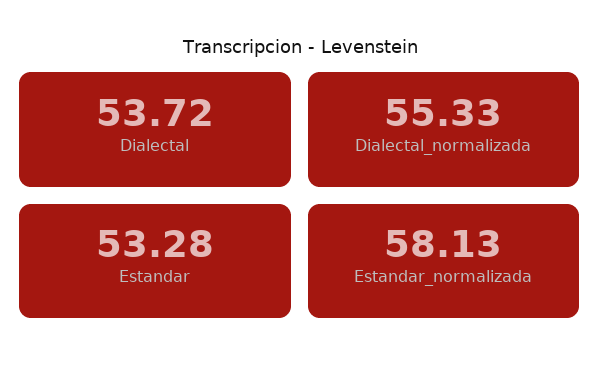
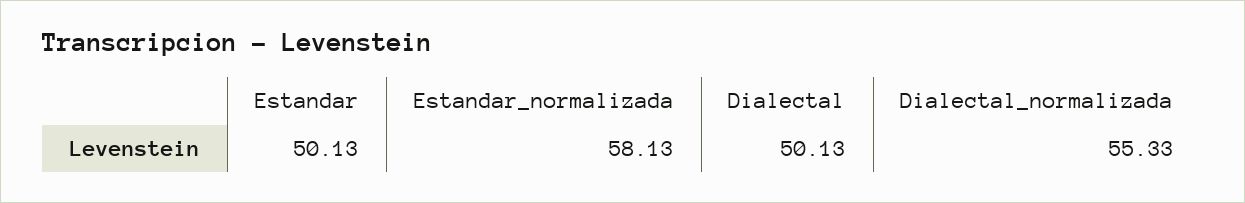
  {
-   "Dialectal": 53.72,
+   "Dialectal": 50.13,
    "Dialectal_normalizada": 55.33,
-   "Estandar": 53.28,
+   "Estandar": 50.13,
    "Estandar_normalizada": 58.13
  }

